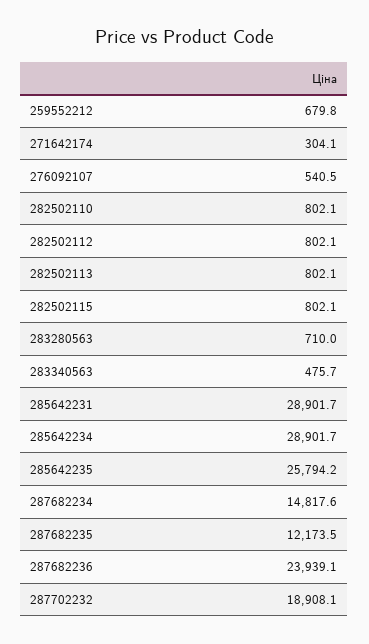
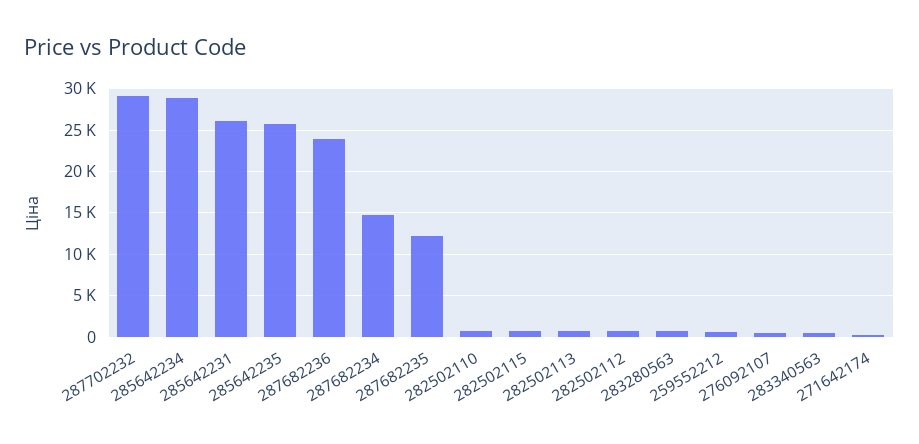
  {
    "259552212": 679.8,
    "271642174": 304.1,
    "276092107": 540.5,
    "282502110": 802.1,
    "282502112": 802.1,
    "282502113": 802.1,
    "282502115": 802.1,
    "283280563": 710,
    "283340563": 475.7,
-   "285642231": 28901.7,
+   "285642231": 26000,
    "285642234": 28901.7,
    "285642235": 25794.2,
    "287682234": 14817.6,
    "287682235": 12173.5,
    "287682236": 23939.1,
-   "287702232": 18908.1
+   "287702232": 29000
  }

